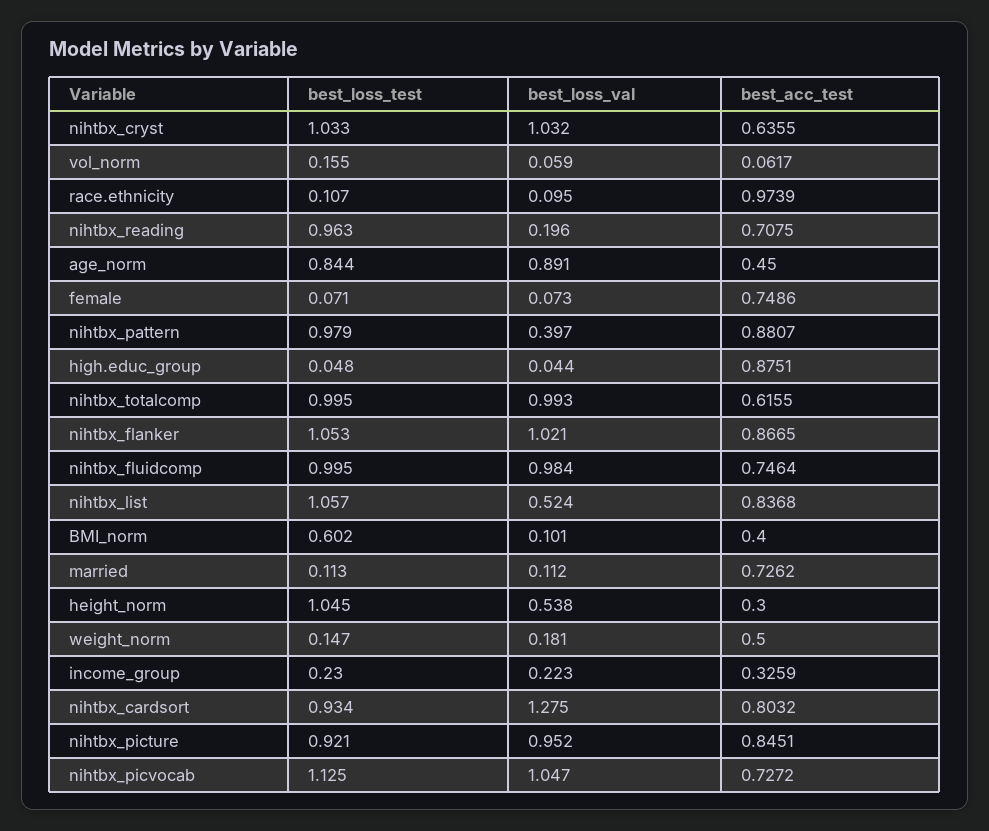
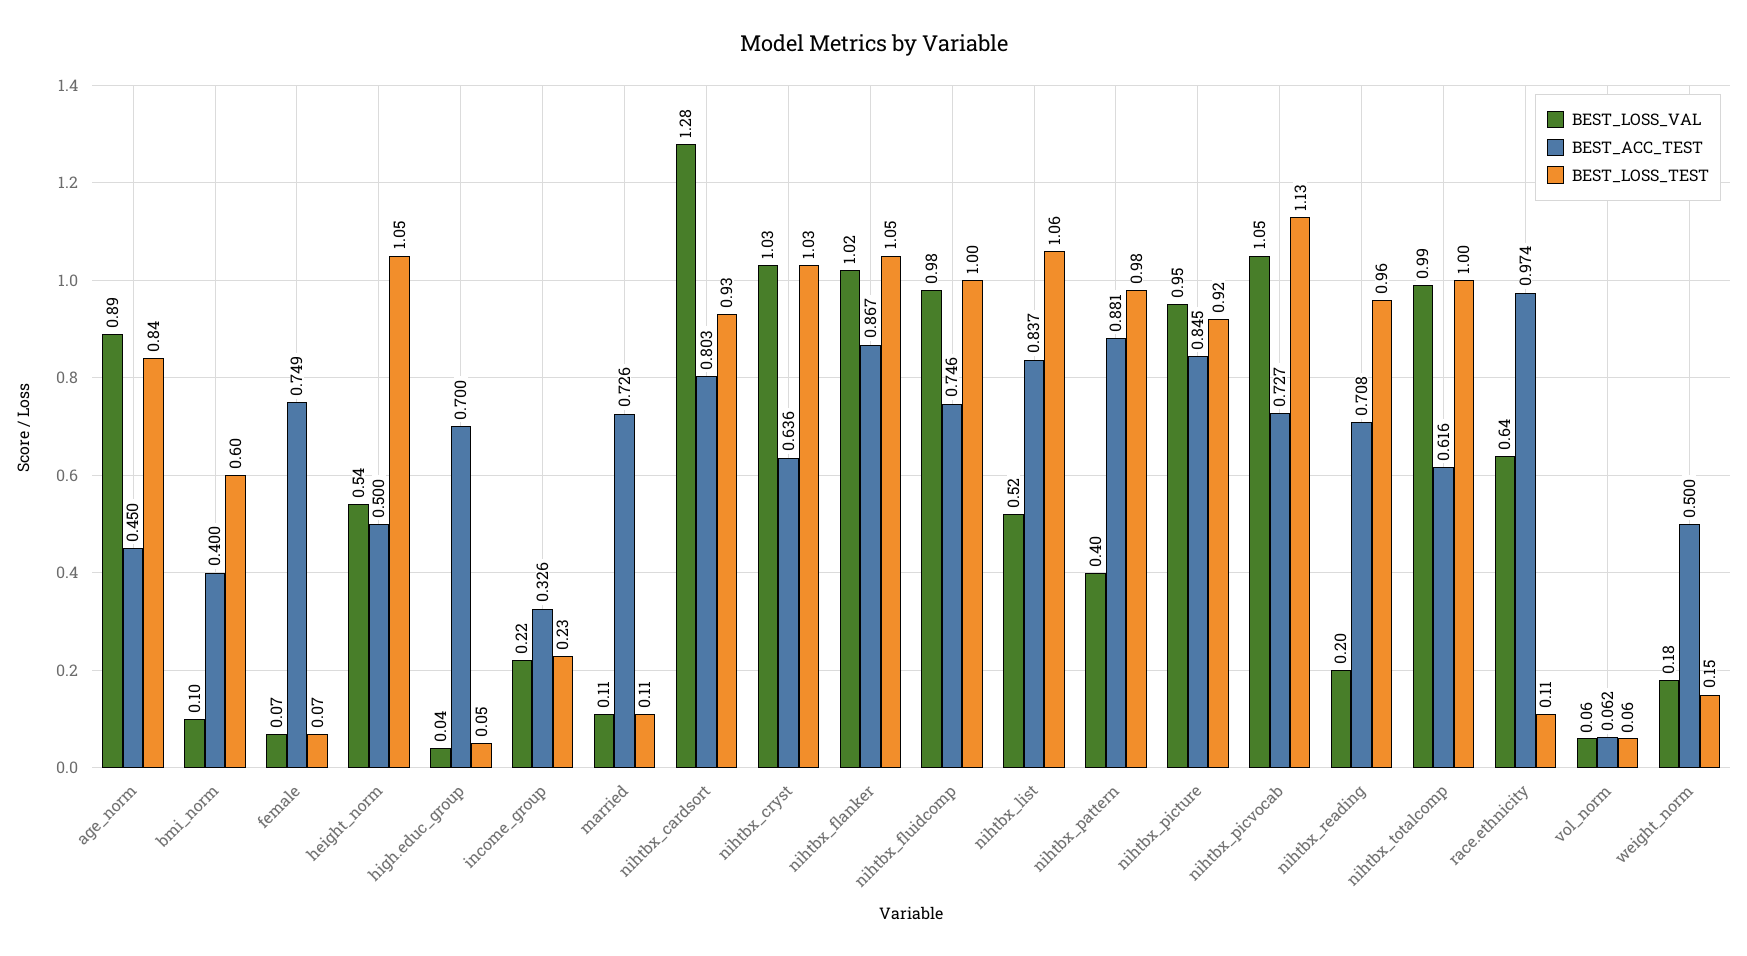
  {
    "best_loss_test": {
      "nihtbx_cryst": 1.033,
-     "vol_norm": 0.155,
+     "vol_norm": 0.06,
      "race.ethnicity": 0.107,
      "nihtbx_reading": 0.963,
      "age_norm": 0.844,
      "female": 0.071,
      "nihtbx_pattern": 0.979,
      "high.educ_group": 0.048,
      "nihtbx_totalcomp": 0.995,
      "nihtbx_flanker": 1.053,
      "nihtbx_fluidcomp": 0.995,
      "nihtbx_list": 1.057,
      "BMI_norm": 0.602,
      "married": 0.113,
      "height_norm": 1.045,
      "weight_norm": 0.147,
      "income_group": 0.23,
      "nihtbx_cardsort": 0.934,
      "nihtbx_picture": 0.921,
      "nihtbx_picvocab": 1.125
    },
    "best_loss_val": {
      "nihtbx_cryst": 1.032,
      "vol_norm": 0.059,
-     "race.ethnicity": 0.095,
+     "race.ethnicity": 0.64,
      "nihtbx_reading": 0.196,
      "age_norm": 0.891,
      "female": 0.073,
      "nihtbx_pattern": 0.397,
      "high.educ_group": 0.044,
      "nihtbx_totalcomp": 0.993,
      "nihtbx_flanker": 1.021,
      "nihtbx_fluidcomp": 0.984,
      "nihtbx_list": 0.524,
      "BMI_norm": 0.101,
      "married": 0.112,
      "height_norm": 0.538,
      "weight_norm": 0.181,
      "income_group": 0.223,
      "nihtbx_cardsort": 1.275,
      "nihtbx_picture": 0.952,
      "nihtbx_picvocab": 1.047
    },
    "best_acc_test": {
      "nihtbx_cryst": 0.6355,
      "vol_norm": 0.0617,
      "race.ethnicity": 0.9739,
      "nihtbx_reading": 0.7075,
      "age_norm": 0.45,
      "female": 0.7486,
      "nihtbx_pattern": 0.8807,
-     "high.educ_group": 0.8751,
+     "high.educ_group": 0.7,
      "nihtbx_totalcomp": 0.6155,
      "nihtbx_flanker": 0.8665,
      "nihtbx_fluidcomp": 0.7464,
      "nihtbx_list": 0.8368,
      "BMI_norm": 0.4,
      "married": 0.7262,
-     "height_norm": 0.3,
+     "height_norm": 0.5,
      "weight_norm": 0.5,
      "income_group": 0.3259,
      "nihtbx_cardsort": 0.8032,
      "nihtbx_picture": 0.8451,
      "nihtbx_picvocab": 0.7272
    }
  }

